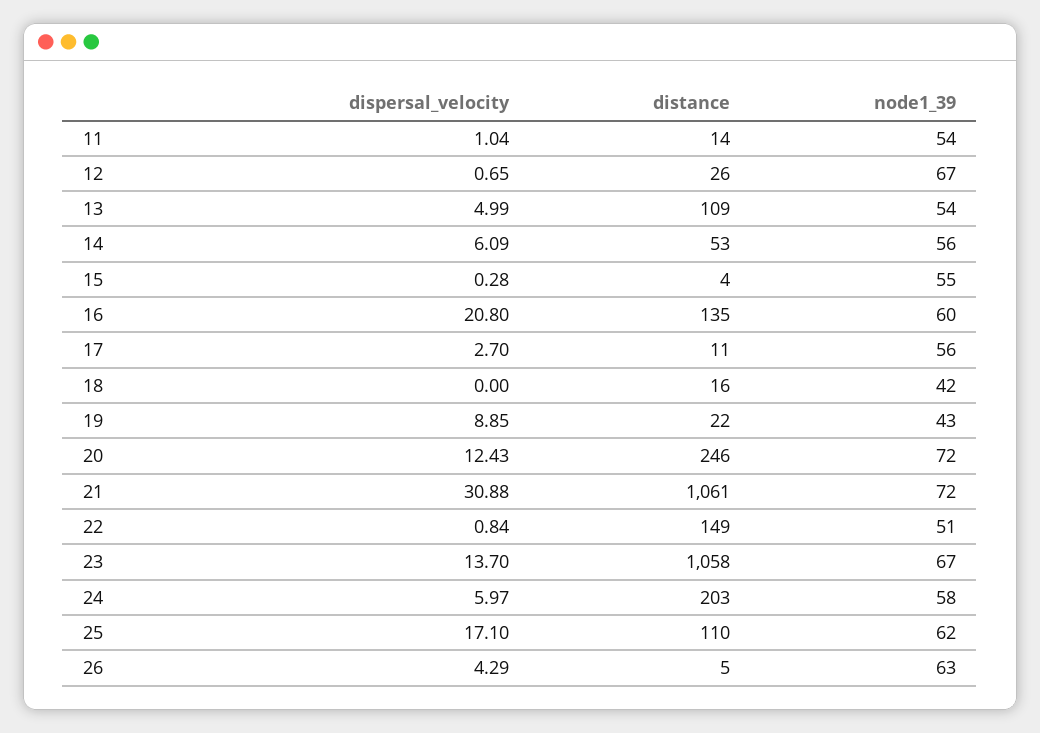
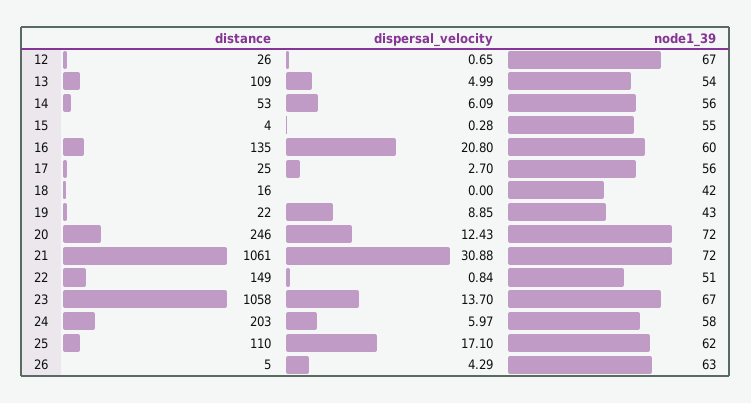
  {
    "dispersal_velocity": {
-     "11": 1.04,
      "12": 0.65,
      "13": 4.99,
      "14": 6.09,
      "15": 0.28,
      "16": 20.8,
      "17": 2.7,
      "18": 0,
      "19": 8.85,
      "20": 12.43,
      "21": 30.88,
      "22": 0.84,
      "23": 13.7,
      "24": 5.97,
      "25": 17.1,
      "26": 4.29
    },
    "distance": {
-     "11": 14,
      "12": 26,
      "13": 109,
      "14": 53,
      "15": 4,
      "16": 135,
-     "17": 11,
+     "17": 25,
      "18": 16,
      "19": 22,
      "20": 246,
      "21": 1061,
      "22": 149,
      "23": 1058,
      "24": 203,
      "25": 110,
      "26": 5
    },
    "node1_39": {
-     "11": 54,
      "12": 67,
      "13": 54,
      "14": 56,
      "15": 55,
      "16": 60,
      "17": 56,
      "18": 42,
      "19": 43,
      "20": 72,
      "21": 72,
      "22": 51,
      "23": 67,
      "24": 58,
      "25": 62,
      "26": 63
    }
  }

